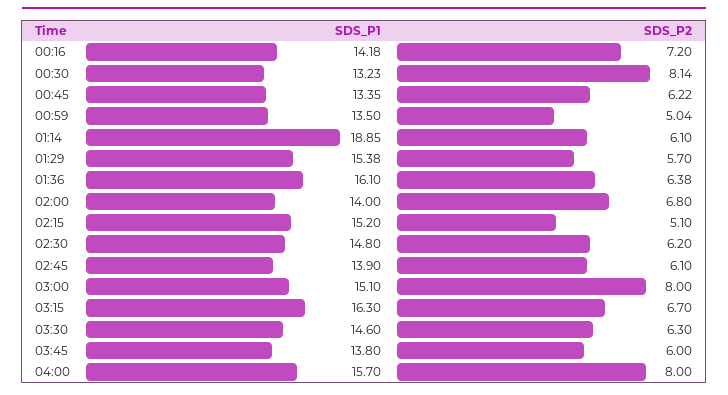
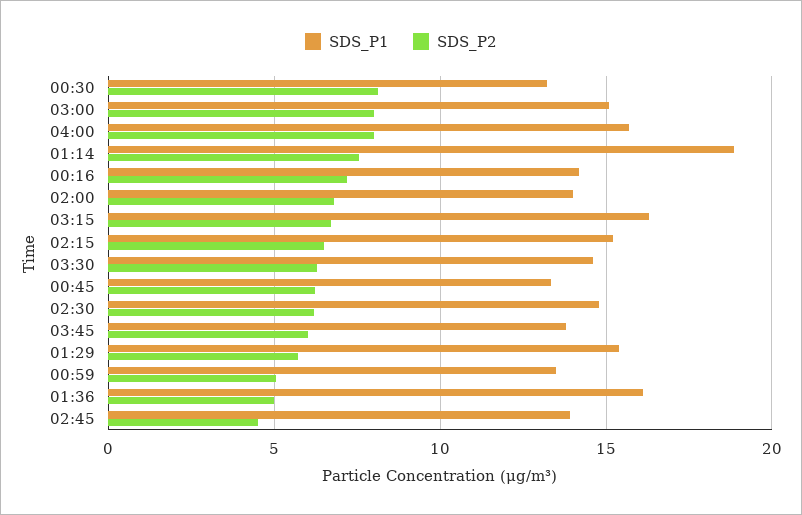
  {
    "SDS_P1": {
      "00:16": 14.18,
      "00:30": 13.23,
      "00:45": 13.35,
      "00:59": 13.5,
      "01:14": 18.85,
      "01:29": 15.38,
      "01:36": 16.1,
      "02:00": 14,
      "02:15": 15.2,
      "02:30": 14.8,
      "02:45": 13.9,
      "03:00": 15.1,
      "03:15": 16.3,
      "03:30": 14.6,
      "03:45": 13.8,
      "04:00": 15.7
    },
    "SDS_P2": {
      "00:16": 7.2,
      "00:30": 8.14,
      "00:45": 6.22,
      "00:59": 5.04,
-     "01:14": 6.1,
+     "01:14": 7.5,
      "01:29": 5.7,
-     "01:36": 6.38,
+     "01:36": 5,
      "02:00": 6.8,
-     "02:15": 5.1,
+     "02:15": 6.5,
      "02:30": 6.2,
-     "02:45": 6.1,
+     "02:45": 4.5,
      "03:00": 8,
      "03:15": 6.7,
      "03:30": 6.3,
      "03:45": 6,
      "04:00": 8
    }
  }

